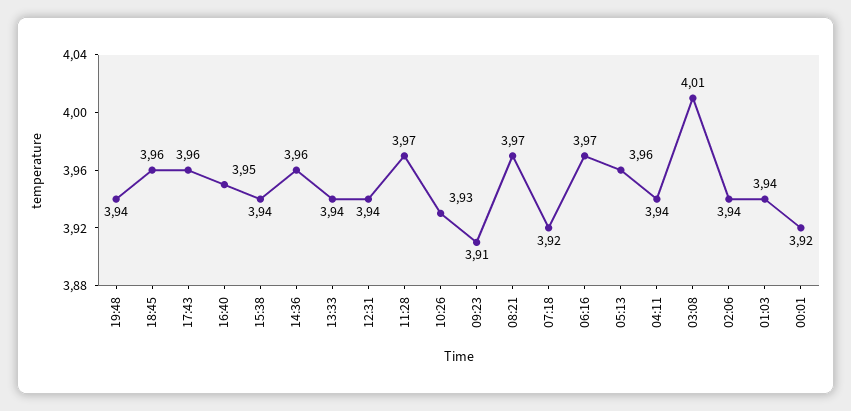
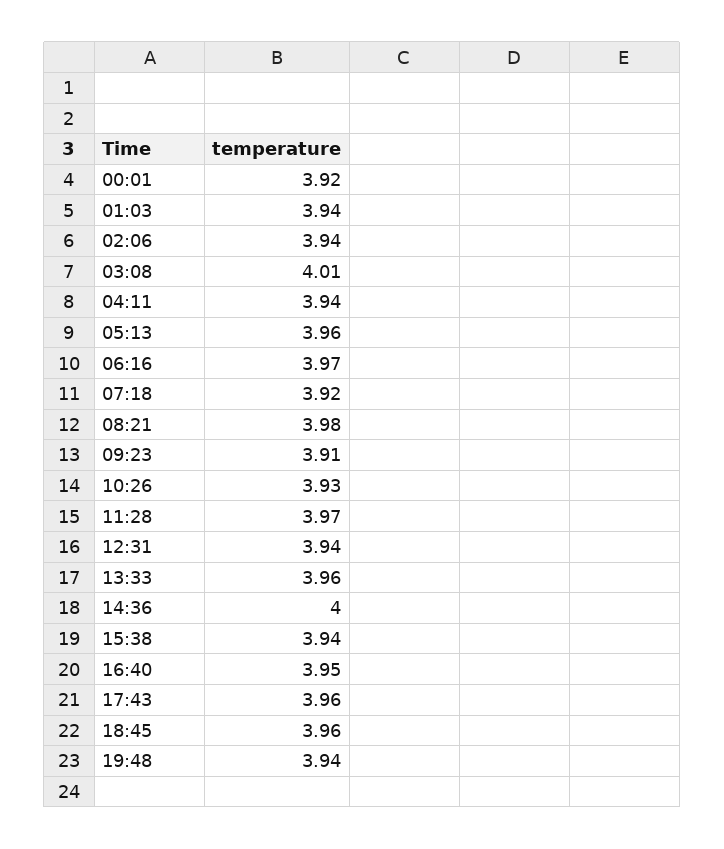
  {
    "19:48": 3.94,
    "18:45": 3.96,
    "17:43": 3.96,
    "16:40": 3.95,
    "15:38": 3.94,
-   "14:36": 3.96,
+   "14:36": 4,
-   "13:33": 3.94,
+   "13:33": 3.96,
    "12:31": 3.94,
    "11:28": 3.97,
    "10:26": 3.93,
    "09:23": 3.91,
-   "08:21": 3.97,
+   "08:21": 3.98,
    "07:18": 3.92,
    "06:16": 3.97,
    "05:13": 3.96,
    "04:11": 3.94,
    "03:08": 4.01,
    "02:06": 3.94,
    "01:03": 3.94,
    "00:01": 3.92
  }

